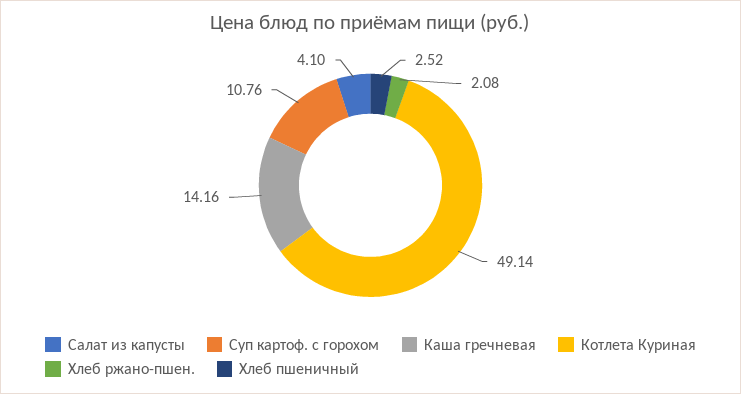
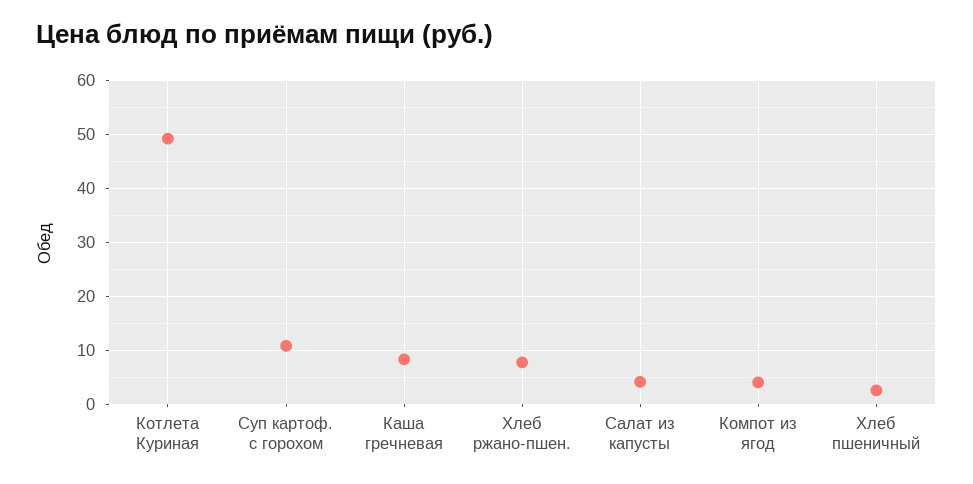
  {
    "Салат из капусты": 4.1,
    "Суп картоф. с горохом": 10.76,
-   "Каша гречневая": 14.16,
+   "Каша гречневая": 8,
    "Котлета Куриная": 49.14,
-   "Хлеб ржано-пшен.": 2.08,
+   "Хлеб ржано-пшен.": 8,
-   "Хлеб пшеничный": 2.52
+   "Хлеб пшеничный": 2.52,
+   "Компот из ягод": 4
  }

